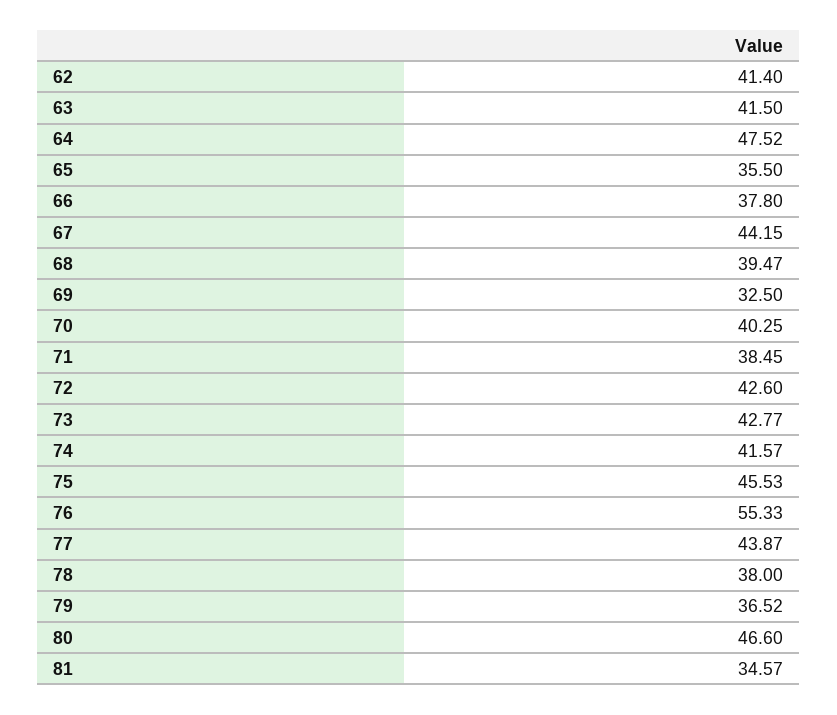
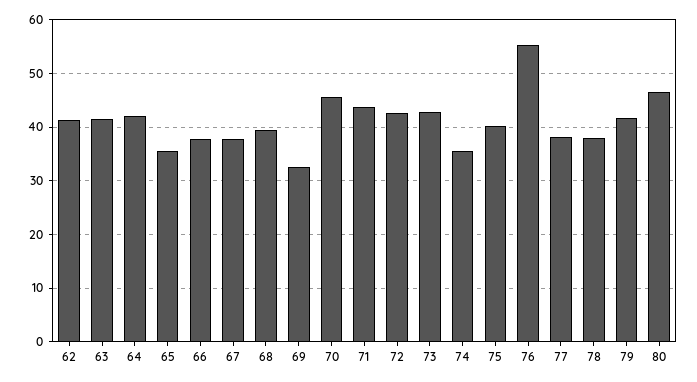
  {
    "62": 41.4,
    "63": 41.5,
-   "64": 47.52,
+   "64": 42,
    "65": 35.5,
    "66": 37.8,
-   "67": 44.15,
+   "67": 38,
    "68": 39.47,
    "69": 32.5,
-   "70": 40.25,
+   "70": 46,
-   "71": 38.45,
+   "71": 44,
    "72": 42.6,
    "73": 42.77,
-   "74": 41.57,
+   "74": 36,
-   "75": 45.53,
+   "75": 40,
    "76": 55.33,
-   "77": 43.87,
+   "77": 38,
    "78": 38,
-   "79": 36.52,
+   "79": 42,
-   "80": 46.6,
+   "80": 46.6
-   "81": 34.57
  }

